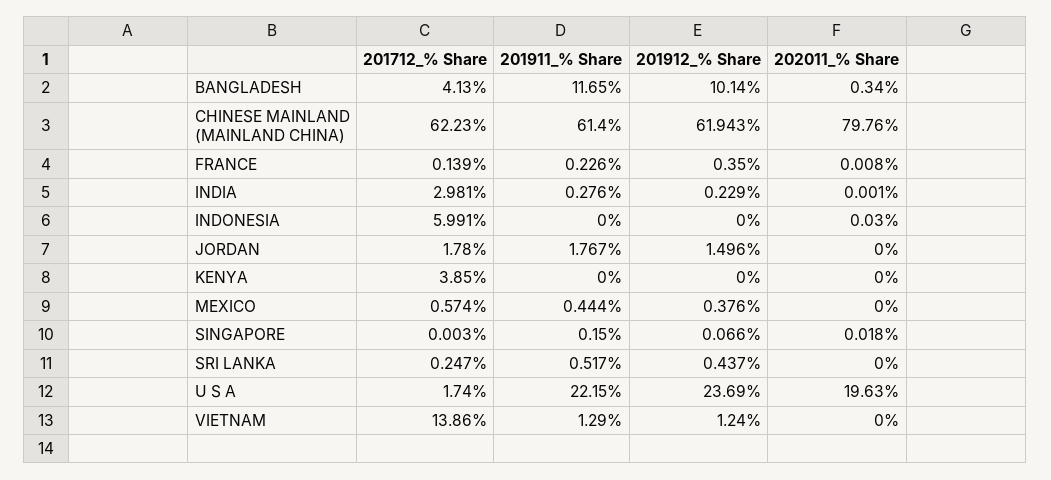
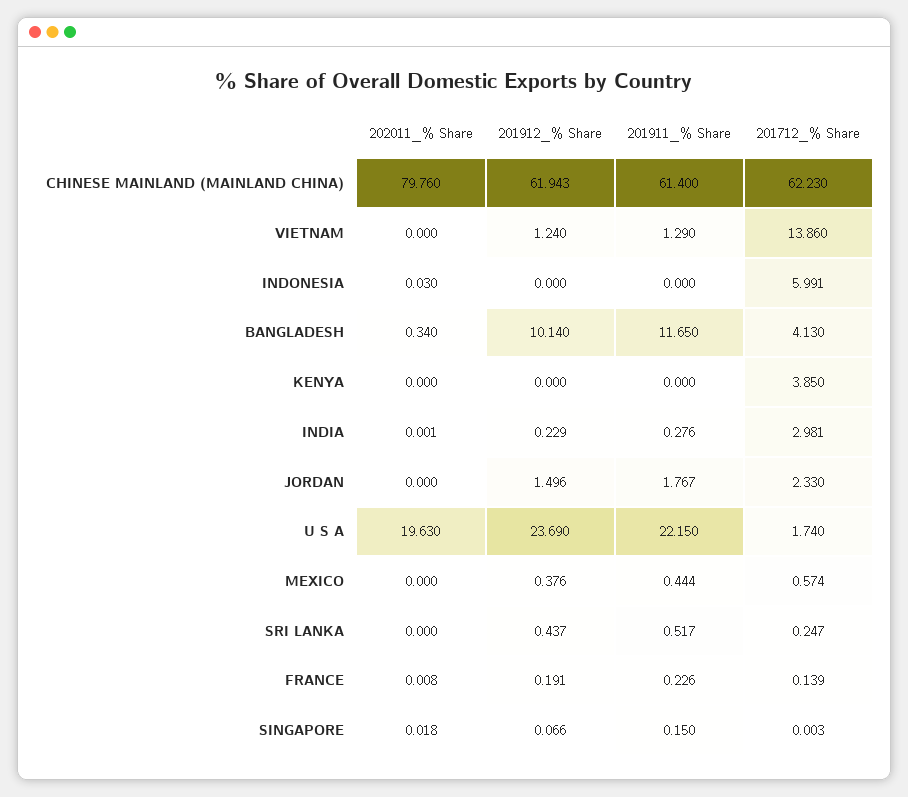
  {
    "201712_% Share": {
      "BANGLADESH": 4.13,
      "CHINESE MAINLAND (MAINLAND CHINA)": 62.23,
      "FRANCE": 0.139,
      "INDIA": 2.981,
      "INDONESIA": 5.991,
-     "JORDAN": 1.78,
+     "JORDAN": 2.33,
      "KENYA": 3.85,
      "MEXICO": 0.574,
      "SINGAPORE": 0.003,
      "SRI LANKA": 0.247,
      "U S A": 1.74,
      "VIETNAM": 13.86
    },
    "201911_% Share": {
      "BANGLADESH": 11.65,
      "CHINESE MAINLAND (MAINLAND CHINA)": 61.4,
      "FRANCE": 0.226,
      "INDIA": 0.276,
      "INDONESIA": 0,
      "JORDAN": 1.767,
      "KENYA": 0,
      "MEXICO": 0.444,
      "SINGAPORE": 0.15,
      "SRI LANKA": 0.517,
      "U S A": 22.15,
      "VIETNAM": 1.29
    },
    "201912_% Share": {
      "BANGLADESH": 10.14,
      "CHINESE MAINLAND (MAINLAND CHINA)": 61.943,
-     "FRANCE": 0.35,
+     "FRANCE": 0.191,
      "INDIA": 0.229,
      "INDONESIA": 0,
      "JORDAN": 1.496,
      "KENYA": 0,
      "MEXICO": 0.376,
      "SINGAPORE": 0.066,
      "SRI LANKA": 0.437,
      "U S A": 23.69,
      "VIETNAM": 1.24
    },
    "202011_% Share": {
      "BANGLADESH": 0.34,
      "CHINESE MAINLAND (MAINLAND CHINA)": 79.76,
      "FRANCE": 0.008,
      "INDIA": 0.001,
      "INDONESIA": 0.03,
      "JORDAN": 0,
      "KENYA": 0,
      "MEXICO": 0,
      "SINGAPORE": 0.018,
      "SRI LANKA": 0,
      "U S A": 19.63,
      "VIETNAM": 0
    }
  }

